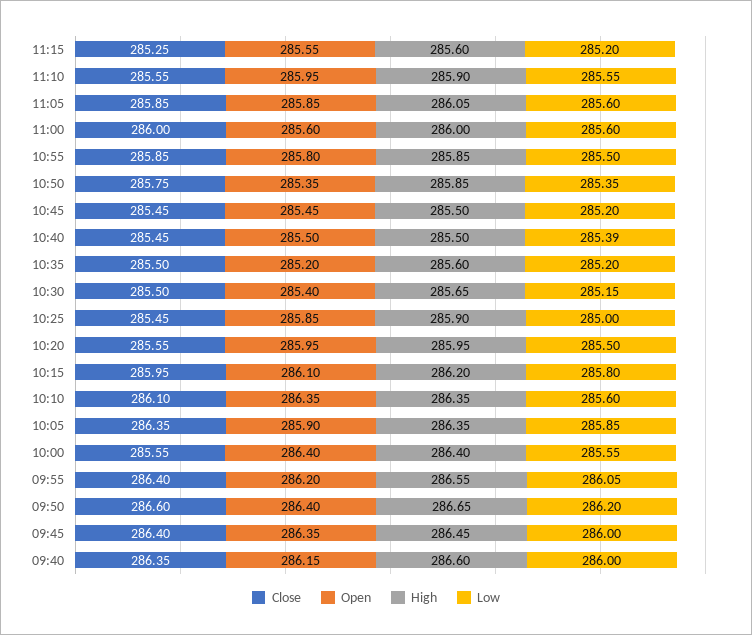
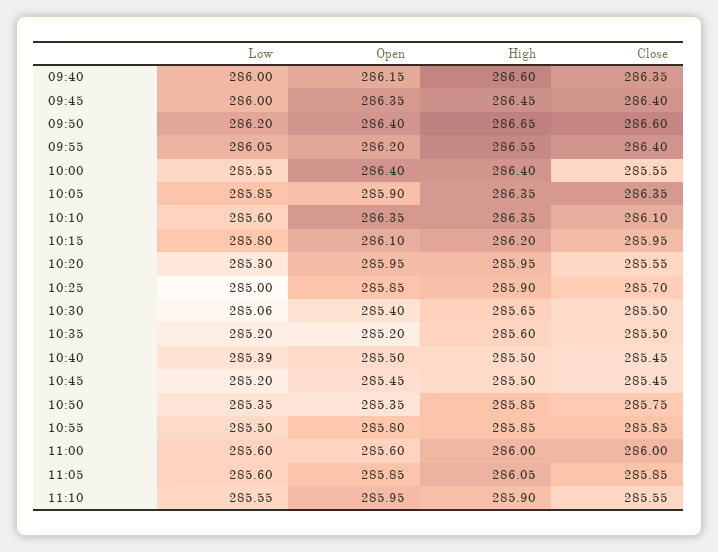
  {
    "Close": {
-     "11:15": 285.25,
      "11:10": 285.55,
      "11:05": 285.85,
      "11:00": 286,
      "10:55": 285.85,
      "10:50": 285.75,
      "10:45": 285.45,
      "10:40": 285.45,
      "10:35": 285.5,
      "10:30": 285.5,
-     "10:25": 285.45,
+     "10:25": 285.7,
      "10:20": 285.55,
      "10:15": 285.95,
      "10:10": 286.1,
      "10:05": 286.35,
      "10:00": 285.55,
      "09:55": 286.4,
      "09:50": 286.6,
      "09:45": 286.4,
      "09:40": 286.35
    },
    "Open": {
-     "11:15": 285.55,
      "11:10": 285.95,
      "11:05": 285.85,
      "11:00": 285.6,
      "10:55": 285.8,
      "10:50": 285.35,
      "10:45": 285.45,
      "10:40": 285.5,
      "10:35": 285.2,
      "10:30": 285.4,
      "10:25": 285.85,
      "10:20": 285.95,
      "10:15": 286.1,
      "10:10": 286.35,
      "10:05": 285.9,
      "10:00": 286.4,
      "09:55": 286.2,
      "09:50": 286.4,
      "09:45": 286.35,
      "09:40": 286.15
    },
    "High": {
-     "11:15": 285.6,
      "11:10": 285.9,
      "11:05": 286.05,
      "11:00": 286,
      "10:55": 285.85,
      "10:50": 285.85,
      "10:45": 285.5,
      "10:40": 285.5,
      "10:35": 285.6,
      "10:30": 285.65,
      "10:25": 285.9,
      "10:20": 285.95,
      "10:15": 286.2,
      "10:10": 286.35,
      "10:05": 286.35,
      "10:00": 286.4,
      "09:55": 286.55,
      "09:50": 286.65,
      "09:45": 286.45,
      "09:40": 286.6
    },
    "Low": {
-     "11:15": 285.2,
      "11:10": 285.55,
      "11:05": 285.6,
      "11:00": 285.6,
      "10:55": 285.5,
      "10:50": 285.35,
      "10:45": 285.2,
      "10:40": 285.39,
      "10:35": 285.2,
-     "10:30": 285.15,
+     "10:30": 285.06,
      "10:25": 285,
-     "10:20": 285.5,
+     "10:20": 285.3,
      "10:15": 285.8,
      "10:10": 285.6,
      "10:05": 285.85,
      "10:00": 285.55,
      "09:55": 286.05,
      "09:50": 286.2,
      "09:45": 286,
      "09:40": 286
    }
  }

